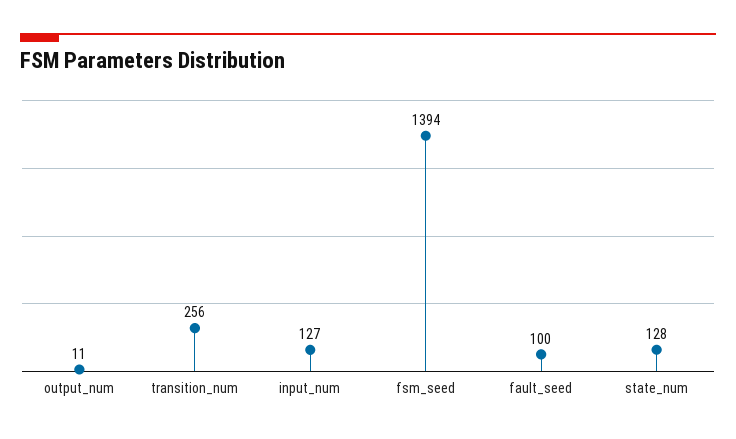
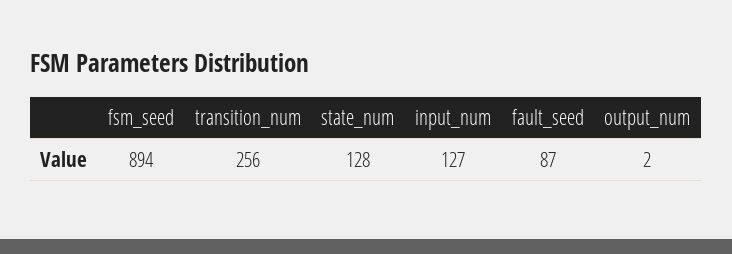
  {
-   "output_num": 11,
+   "output_num": 2,
    "transition_num": 256,
    "input_num": 127,
-   "fsm_seed": 1394,
+   "fsm_seed": 894,
-   "fault_seed": 100,
+   "fault_seed": 87,
    "state_num": 128
  }

